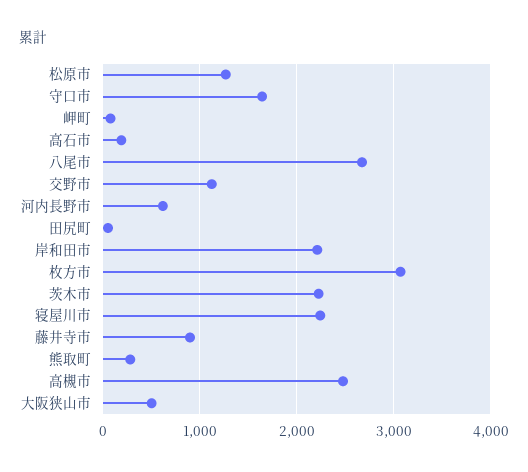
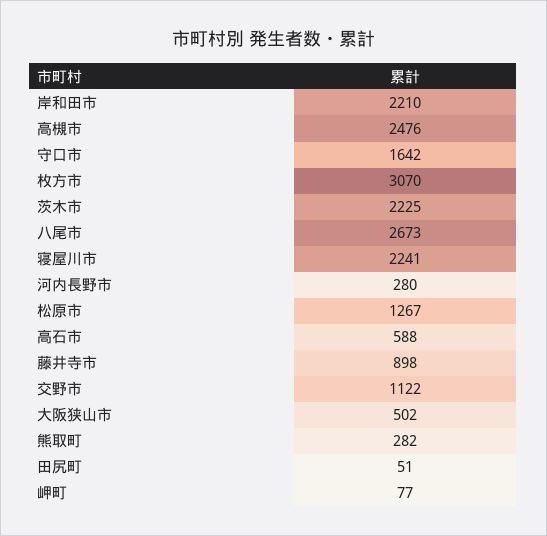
  {
    "松原市": 1267,
    "守口市": 1642,
    "岬町": 77,
-   "高石市": 200,
+   "高石市": 588,
    "八尾市": 2673,
    "交野市": 1122,
-   "河内長野市": 600,
+   "河内長野市": 280,
    "田尻町": 51,
    "岸和田市": 2210,
    "枚方市": 3070,
    "茨木市": 2225,
    "寝屋川市": 2241,
    "藤井寺市": 898,
    "熊取町": 282,
    "高槻市": 2476,
    "大阪狭山市": 502
  }

